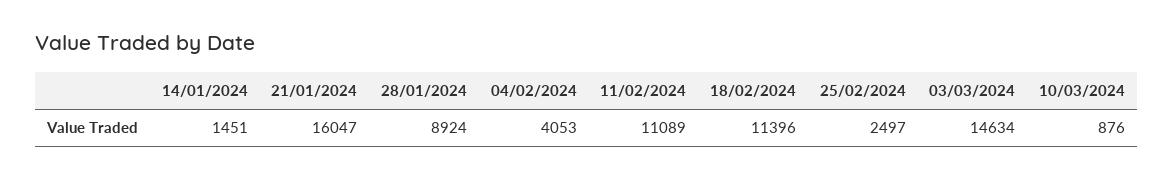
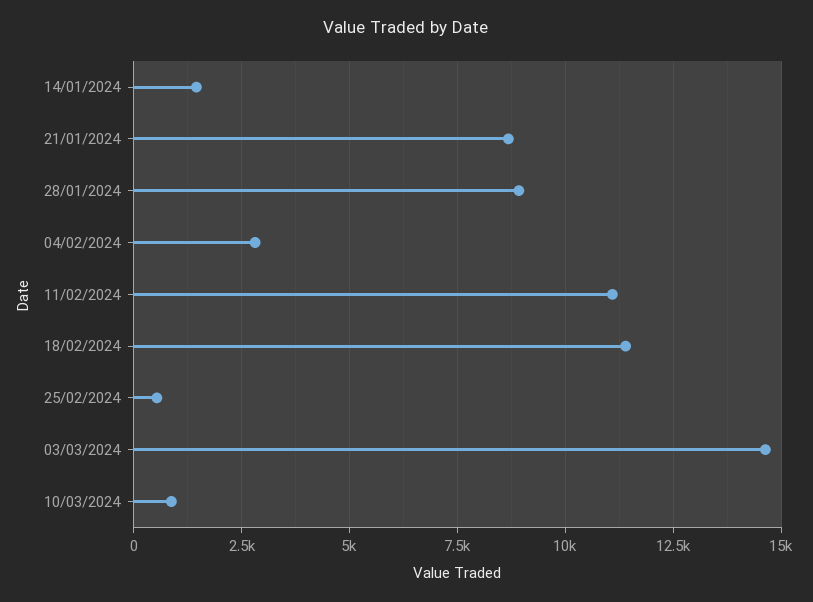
  {
    "14/01/2024": 1451,
-   "21/01/2024": 16047,
+   "21/01/2024": 8750,
    "28/01/2024": 8924,
-   "04/02/2024": 4053,
+   "04/02/2024": 2750,
    "11/02/2024": 11089,
    "18/02/2024": 11396,
-   "25/02/2024": 2497,
+   "25/02/2024": 500,
    "03/03/2024": 14634,
    "10/03/2024": 876
  }

